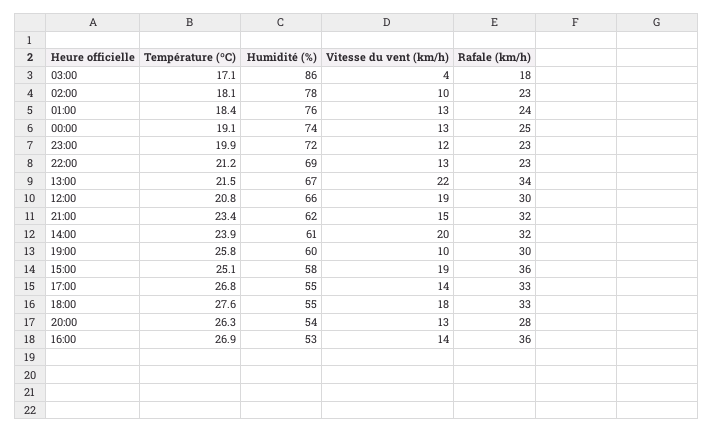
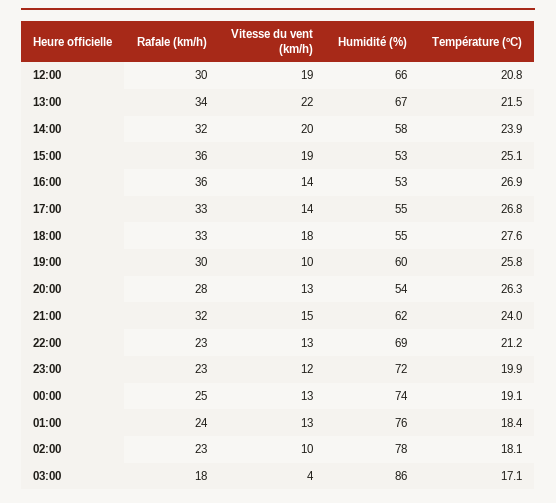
  {
    "Température (ºC)": {
      "03:00": 17.1,
      "02:00": 18.1,
      "01:00": 18.4,
      "00:00": 19.1,
      "23:00": 19.9,
      "22:00": 21.2,
      "13:00": 21.5,
      "12:00": 20.8,
-     "21:00": 23.4,
+     "21:00": 24,
      "14:00": 23.9,
      "19:00": 25.8,
      "15:00": 25.1,
      "17:00": 26.8,
      "18:00": 27.6,
      "20:00": 26.3,
      "16:00": 26.9
    },
    "Humidité (%)": {
      "03:00": 86,
      "02:00": 78,
      "01:00": 76,
      "00:00": 74,
      "23:00": 72,
      "22:00": 69,
      "13:00": 67,
      "12:00": 66,
      "21:00": 62,
-     "14:00": 61,
+     "14:00": 58,
      "19:00": 60,
-     "15:00": 58,
+     "15:00": 53,
      "17:00": 55,
      "18:00": 55,
      "20:00": 54,
      "16:00": 53
    },
    "Vitesse du vent (km/h)": {
      "03:00": 4,
      "02:00": 10,
      "01:00": 13,
      "00:00": 13,
      "23:00": 12,
      "22:00": 13,
      "13:00": 22,
      "12:00": 19,
      "21:00": 15,
      "14:00": 20,
      "19:00": 10,
      "15:00": 19,
      "17:00": 14,
      "18:00": 18,
      "20:00": 13,
      "16:00": 14
    },
    "Rafale (km/h)": {
      "03:00": 18,
      "02:00": 23,
      "01:00": 24,
      "00:00": 25,
      "23:00": 23,
      "22:00": 23,
      "13:00": 34,
      "12:00": 30,
      "21:00": 32,
      "14:00": 32,
      "19:00": 30,
      "15:00": 36,
      "17:00": 33,
      "18:00": 33,
      "20:00": 28,
      "16:00": 36
    }
  }

